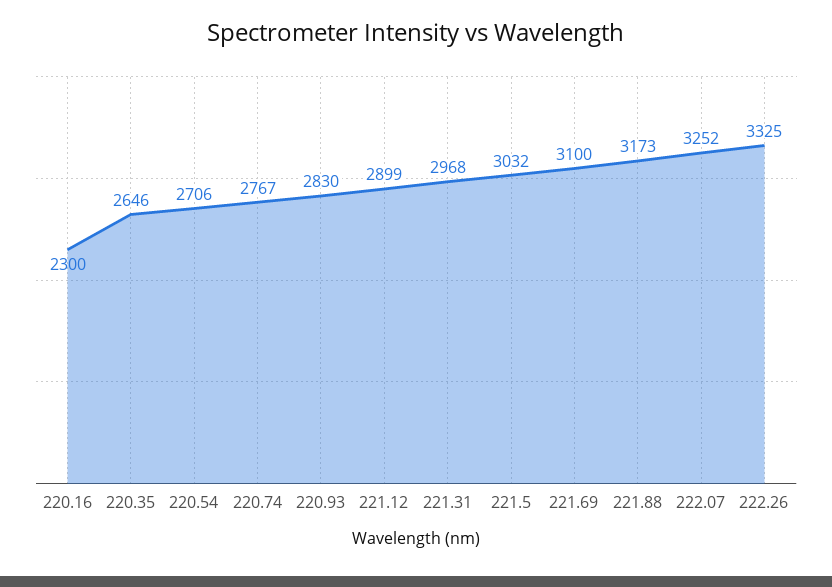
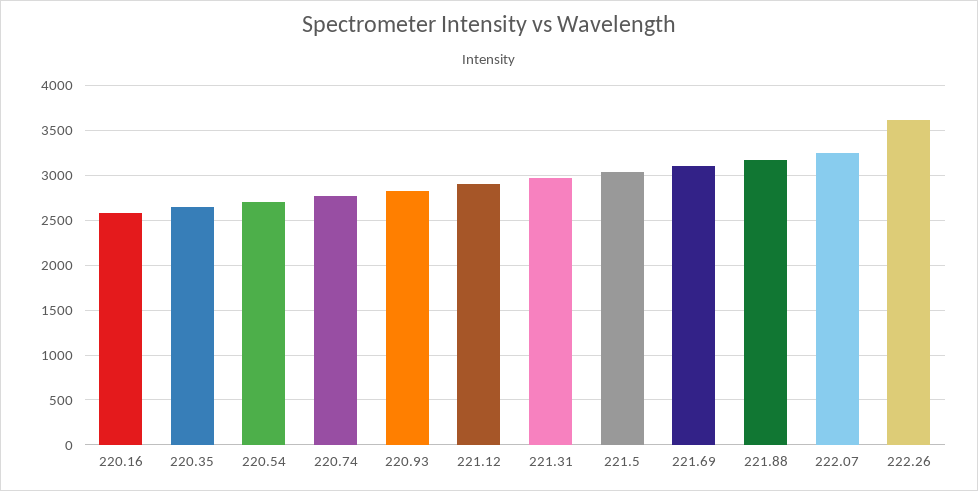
  {
-   "220.16": 2300,
+   "220.16": 2600,
    "220.35": 2646,
    "220.54": 2706,
    "220.74": 2767,
    "220.93": 2830,
    "221.12": 2899,
    "221.31": 2968,
    "221.5": 3032,
    "221.69": 3100,
    "221.88": 3173,
    "222.07": 3252,
-   "222.26": 3325
+   "222.26": 3600
  }

